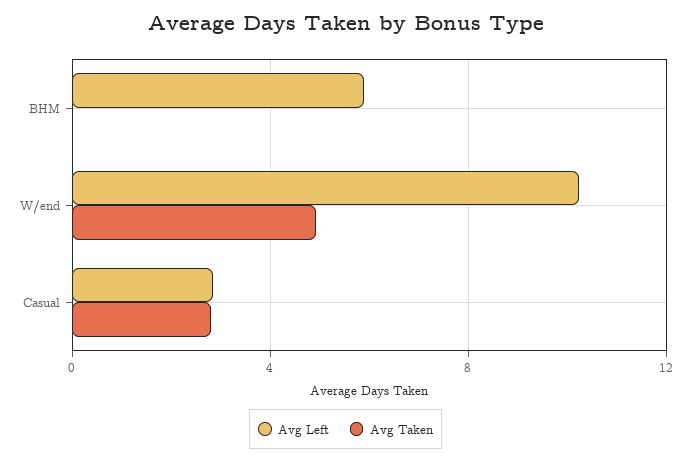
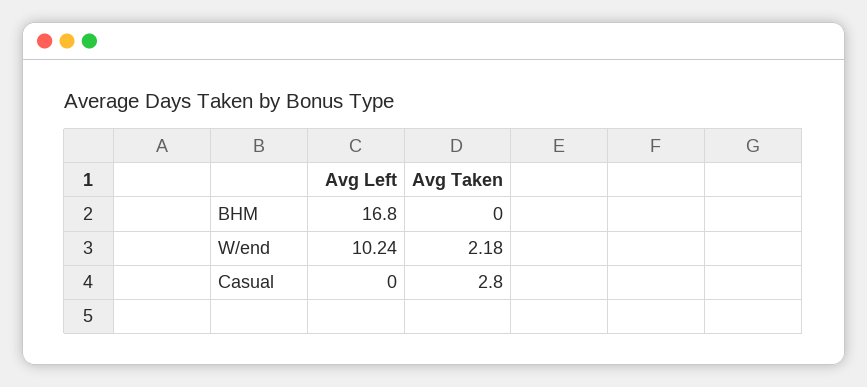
  {
    "Avg Left": {
-     "BHM": 6,
+     "BHM": 16.8,
      "W/end": 10.24,
-     "Casual": 3
+     "Casual": 0
    },
    "Avg Taken": {
      "BHM": 0,
-     "W/end": 5,
+     "W/end": 2.18,
      "Casual": 2.8
    }
  }

